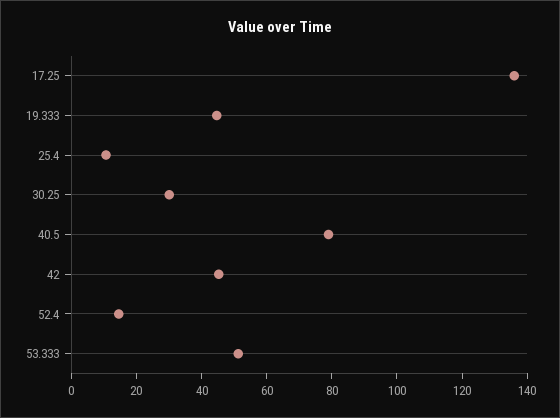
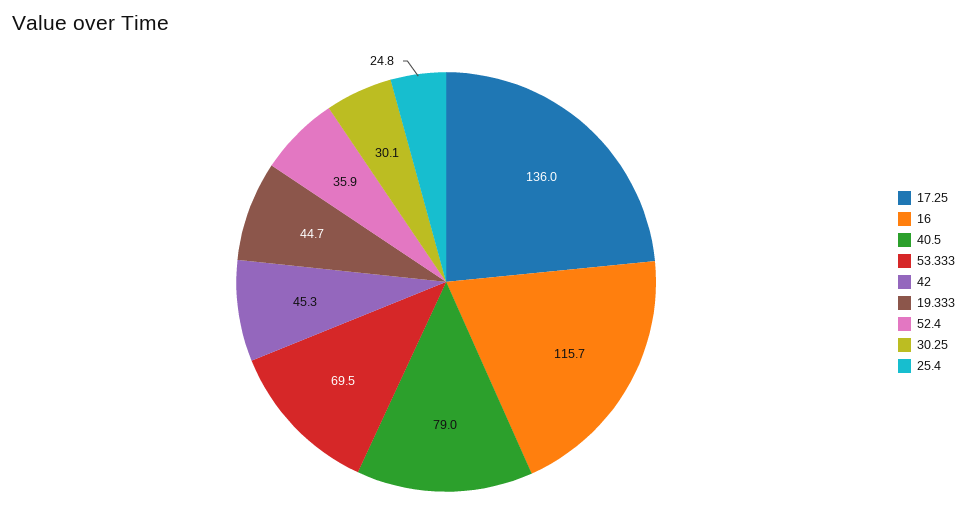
  {
    "17.25": 136,
    "19.333": 44.7,
-   "25.4": 10,
+   "25.4": 24.8,
    "30.25": 30.1,
    "40.5": 79,
    "42": 45.3,
-   "52.4": 15,
+   "52.4": 35.9,
-   "53.333": 50
+   "53.333": 69.5,
+   "16": 115.7
  }

